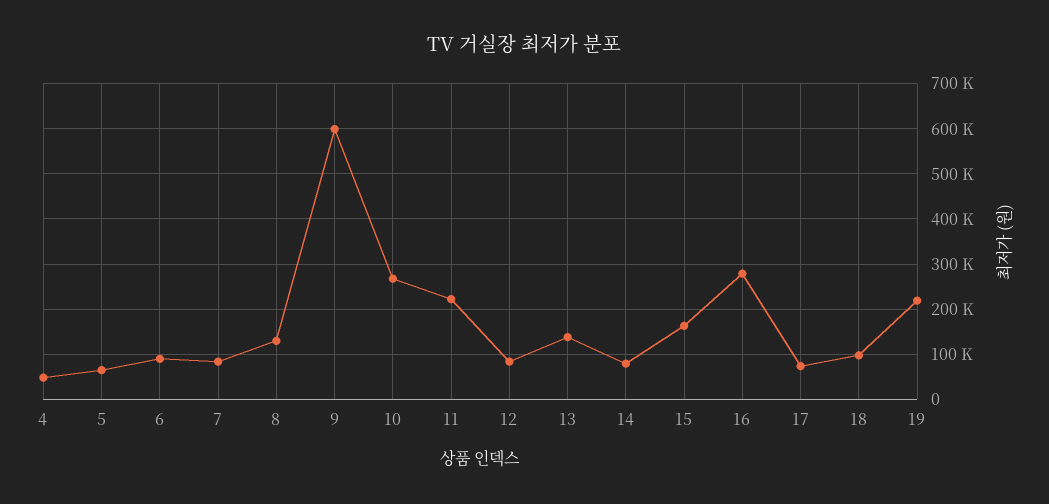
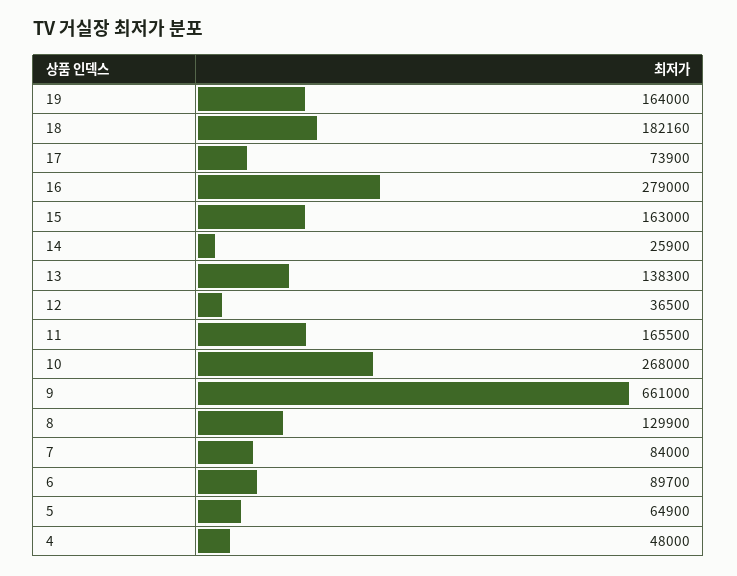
  {
    "4": 48000,
    "5": 64900,
    "6": 89700,
    "7": 84000,
    "8": 129900,
-   "9": 600000,
+   "9": 661000,
    "10": 268000,
-   "11": 220000,
+   "11": 165500,
-   "12": 80000,
+   "12": 36500,
    "13": 138300,
-   "14": 80000,
+   "14": 25900,
    "15": 163000,
    "16": 279000,
    "17": 73900,
-   "18": 100000,
+   "18": 182160,
-   "19": 220000
+   "19": 164000
  }

